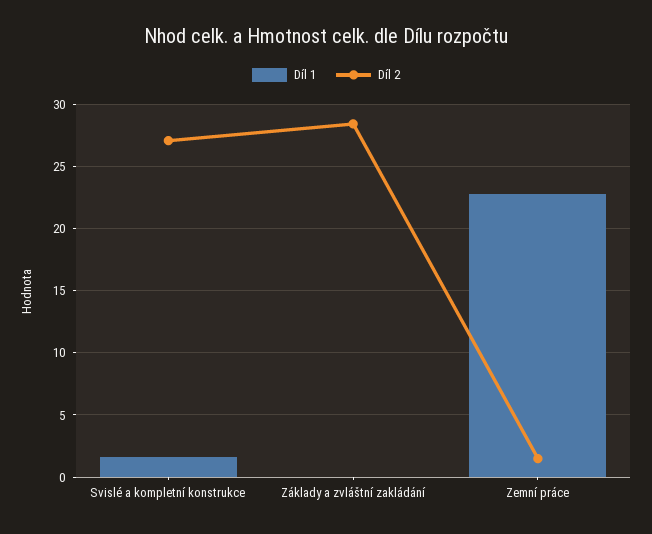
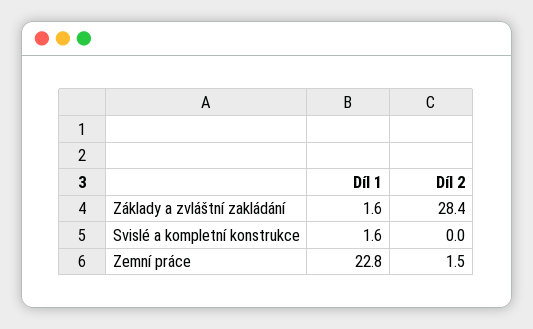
  {
    "Díl 1": {
      "Svislé a kompletní konstrukce": 1.6,
-     "Základy a zvláštní zakládání": 0,
+     "Základy a zvláštní zakládání": 1.6,
      "Zemní práce": 22.8
    },
    "Díl 2": {
-     "Svislé a kompletní konstrukce": 27,
+     "Svislé a kompletní konstrukce": 0,
      "Základy a zvláštní zakládání": 28.4,
      "Zemní práce": 1.5
    }
  }

